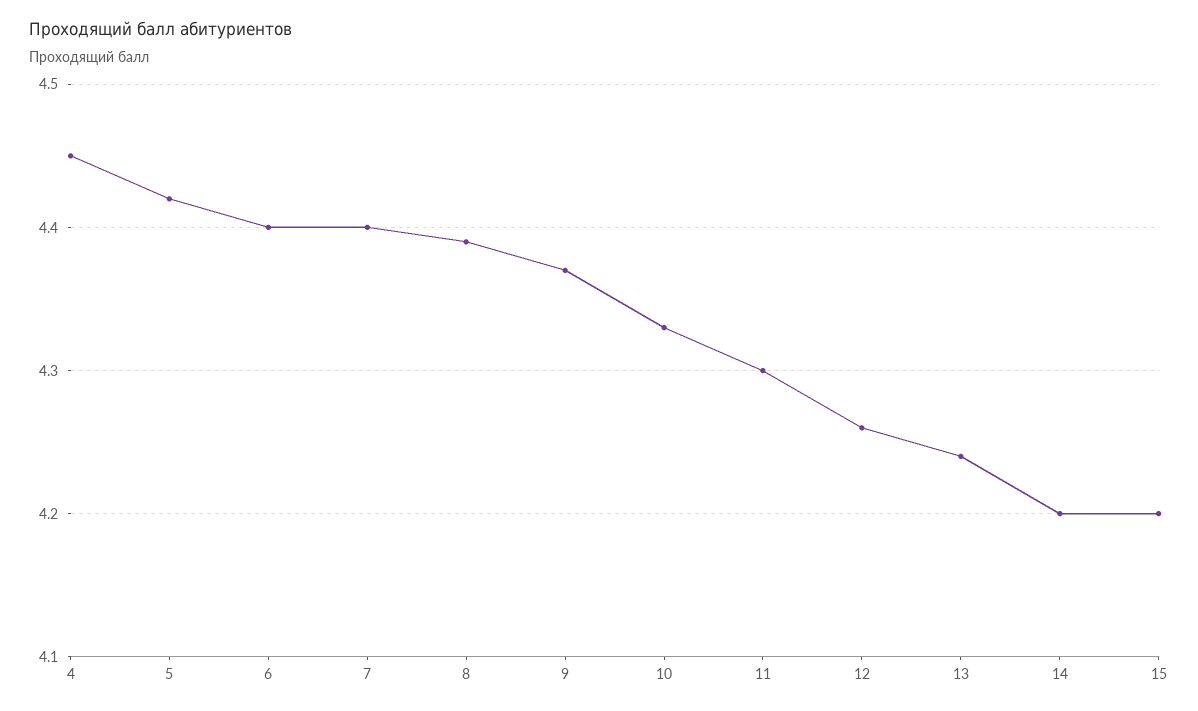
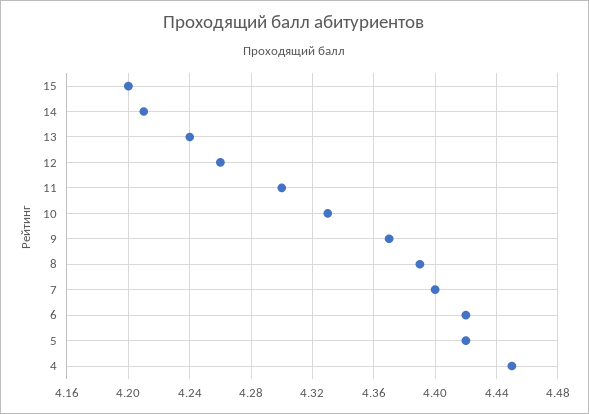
  {
    "4": 4.45,
    "5": 4.42,
-   "6": 4.4,
+   "6": 4.42,
    "7": 4.4,
    "8": 4.39,
    "9": 4.37,
    "10": 4.33,
    "11": 4.3,
    "12": 4.26,
    "13": 4.24,
-   "14": 4.2,
+   "14": 4.21,
    "15": 4.2
  }

